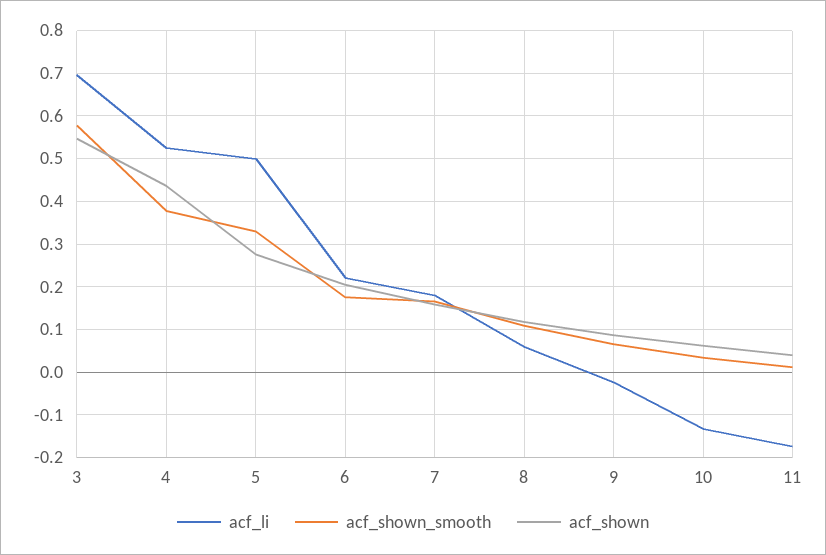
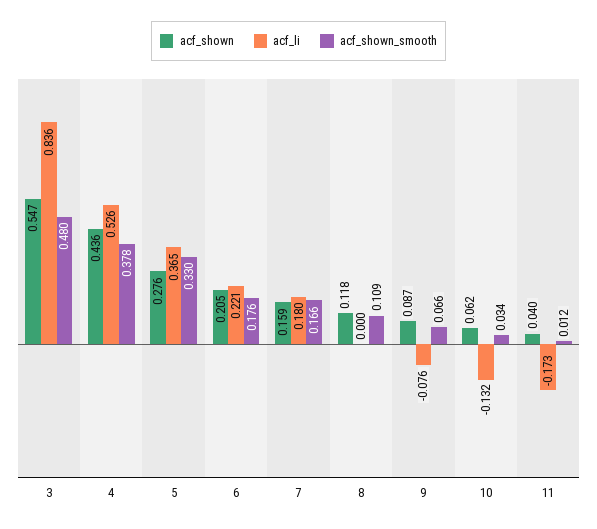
  {
    "acf_li": {
-     "3": 0.7,
+     "3": 0.836,
      "4": 0.526,
-     "5": 0.5,
+     "5": 0.365,
      "6": 0.221,
      "7": 0.18,
-     "8": 0.06,
+     "8": 0,
-     "9": -0.02,
+     "9": -0.076,
      "10": -0.132,
      "11": -0.173
    },
    "acf_shown_smooth": {
-     "3": 0.58,
+     "3": 0.48,
      "4": 0.378,
      "5": 0.33,
      "6": 0.176,
      "7": 0.166,
      "8": 0.109,
      "9": 0.066,
      "10": 0.034,
      "11": 0.012
    },
    "acf_shown": {
      "3": 0.547,
      "4": 0.436,
      "5": 0.276,
      "6": 0.205,
      "7": 0.159,
      "8": 0.118,
      "9": 0.087,
      "10": 0.062,
      "11": 0.04
    }
  }

